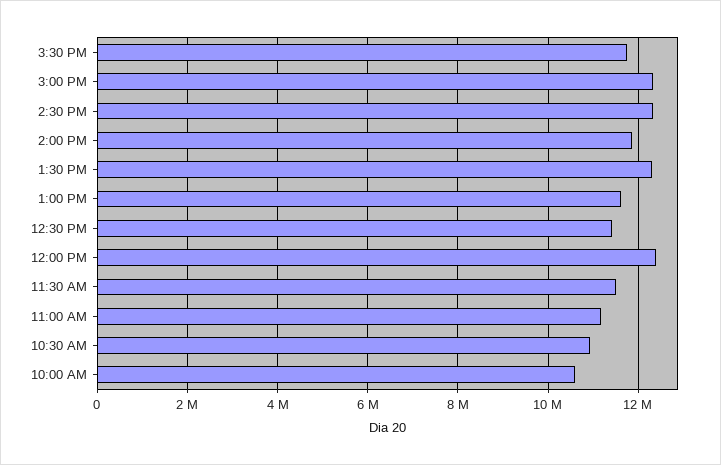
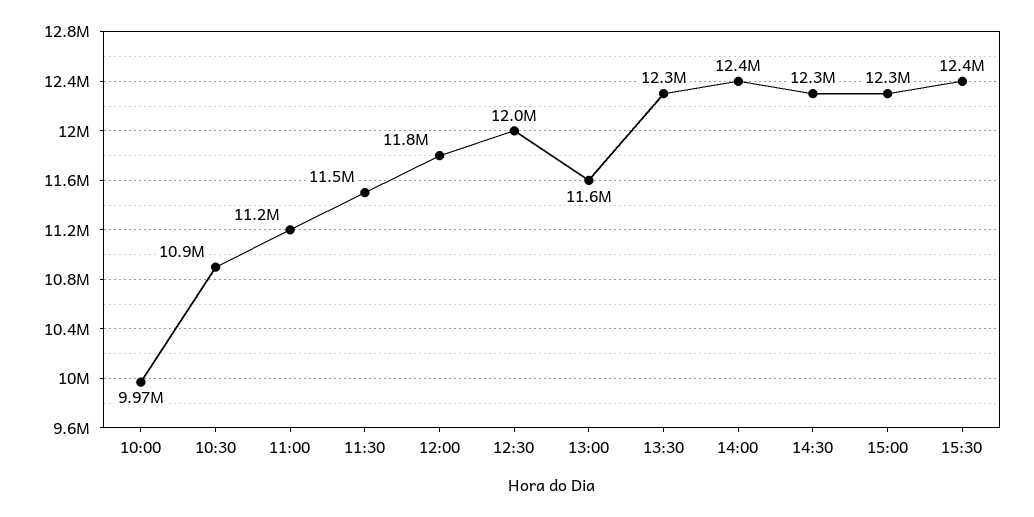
  {
-   "3:30 PM": 11800000,
+   "3:30 PM": 12400000,
    "3:00 PM": 12300000,
    "2:30 PM": 12300000,
-   "2:00 PM": 11800000,
+   "2:00 PM": 12400000,
    "1:30 PM": 12300000,
    "1:00 PM": 11600000,
-   "12:30 PM": 11400000,
+   "12:30 PM": 12000000,
-   "12:00 PM": 12400000,
+   "12:00 PM": 11800000,
    "11:30 AM": 11500000,
    "11:00 AM": 11200000,
    "10:30 AM": 10900000,
-   "10:00 AM": 10600000
+   "10:00 AM": 9970000
  }

